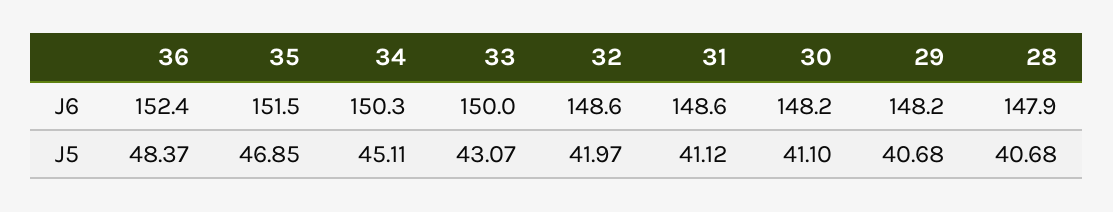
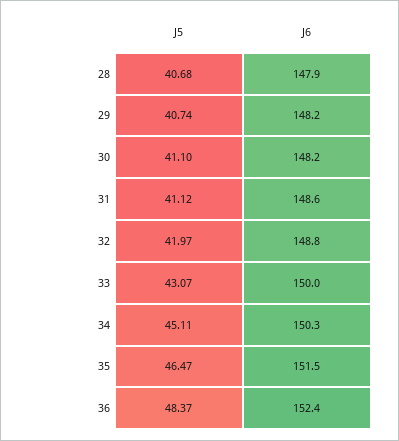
  {
    "36": {
      "J6": 152.4,
      "J5": 48.37
    },
    "35": {
      "J6": 151.5,
-     "J5": 46.85
+     "J5": 46.47
    },
    "34": {
      "J6": 150.3,
      "J5": 45.11
    },
    "33": {
      "J6": 150,
      "J5": 43.07
    },
    "32": {
-     "J6": 148.6,
+     "J6": 148.8,
      "J5": 41.97
    },
    "31": {
      "J6": 148.6,
      "J5": 41.12
    },
    "30": {
      "J6": 148.2,
      "J5": 41.1
    },
    "29": {
      "J6": 148.2,
-     "J5": 40.68
+     "J5": 40.74
    },
    "28": {
      "J6": 147.9,
      "J5": 40.68
    }
  }

